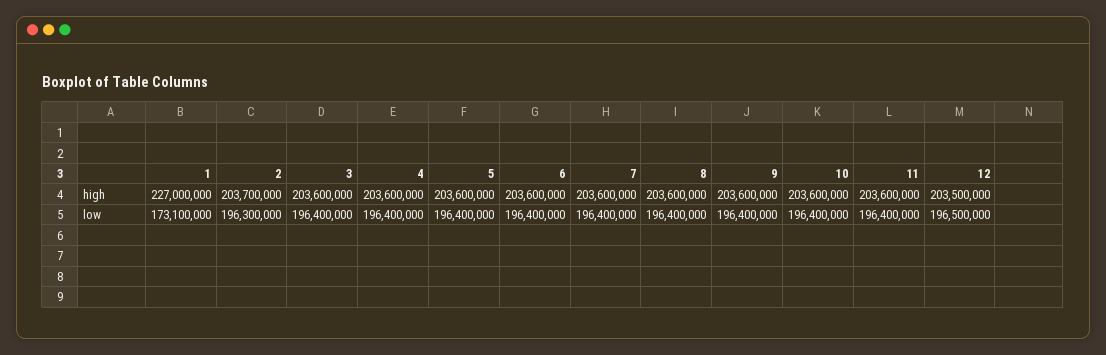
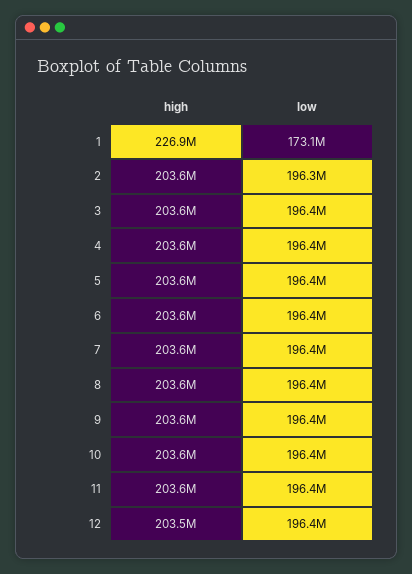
  {
    "1": {
-     "high": 227000000,
+     "high": 226900000,
      "low": 173100000
    },
    "2": {
-     "high": 203700000,
+     "high": 203600000,
      "low": 196300000
    },
    "3": {
      "high": 203600000,
      "low": 196400000
    },
    "4": {
      "high": 203600000,
      "low": 196400000
    },
    "5": {
      "high": 203600000,
      "low": 196400000
    },
    "6": {
      "high": 203600000,
      "low": 196400000
    },
    "7": {
      "high": 203600000,
      "low": 196400000
    },
    "8": {
      "high": 203600000,
      "low": 196400000
    },
    "9": {
      "high": 203600000,
      "low": 196400000
    },
    "10": {
      "high": 203600000,
      "low": 196400000
    },
    "11": {
      "high": 203600000,
      "low": 196400000
    },
    "12": {
      "high": 203500000,
-     "low": 196500000
+     "low": 196400000
    }
  }

